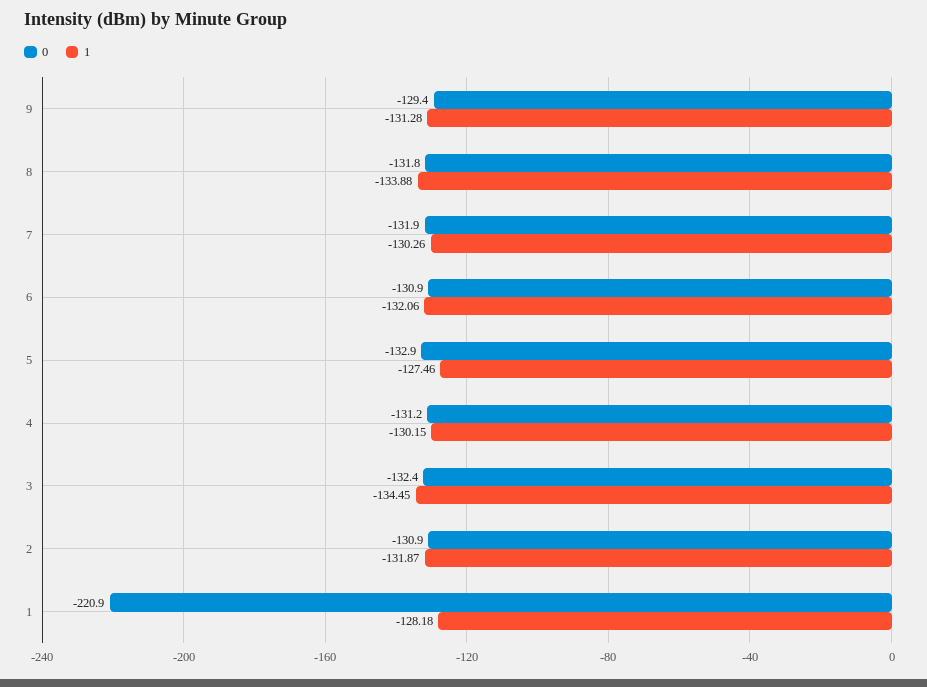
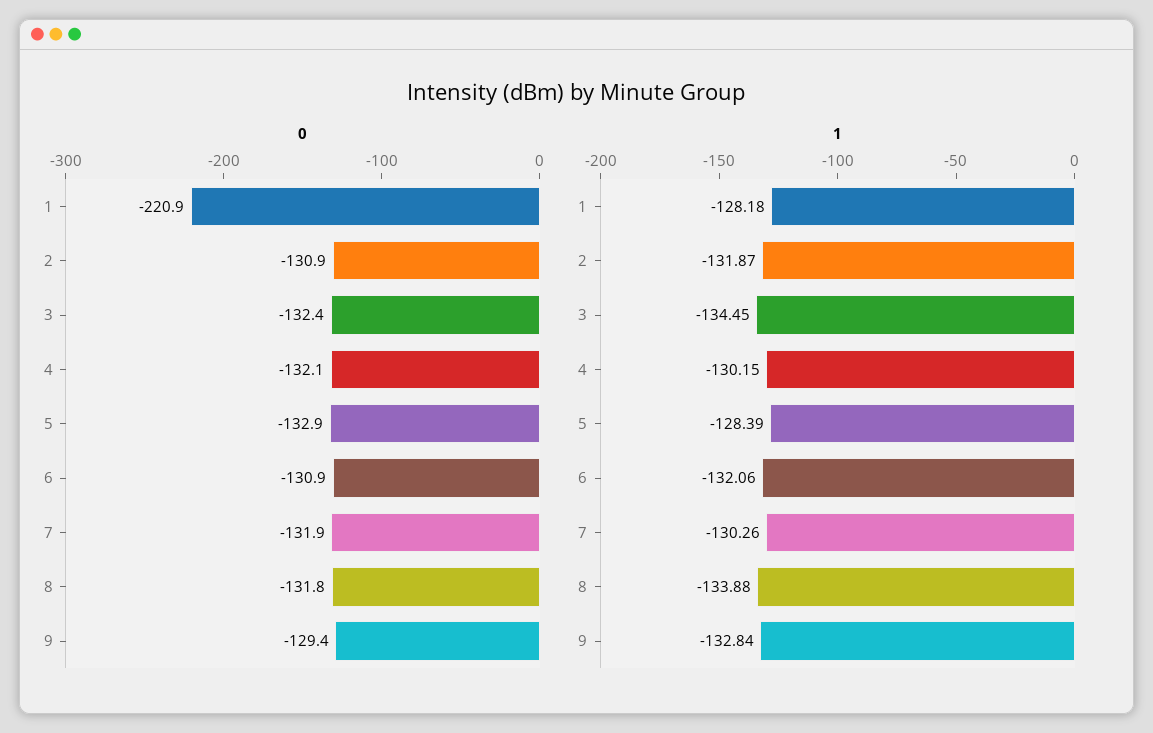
  {
    "0": {
      "9": -129.4,
      "8": -131.8,
      "7": -131.9,
      "6": -130.9,
      "5": -132.9,
-     "4": -131.2,
+     "4": -132.1,
      "3": -132.4,
      "2": -130.9,
      "1": -220.9
    },
    "1": {
-     "9": -131.28,
+     "9": -132.84,
      "8": -133.88,
      "7": -130.26,
      "6": -132.06,
-     "5": -127.46,
+     "5": -128.39,
      "4": -130.15,
      "3": -134.45,
      "2": -131.87,
      "1": -128.18
    }
  }

